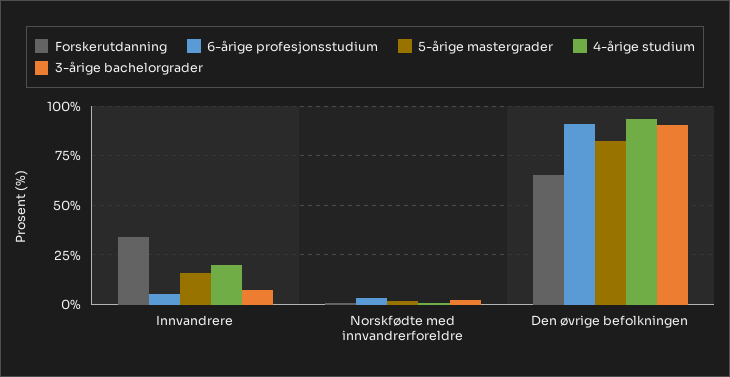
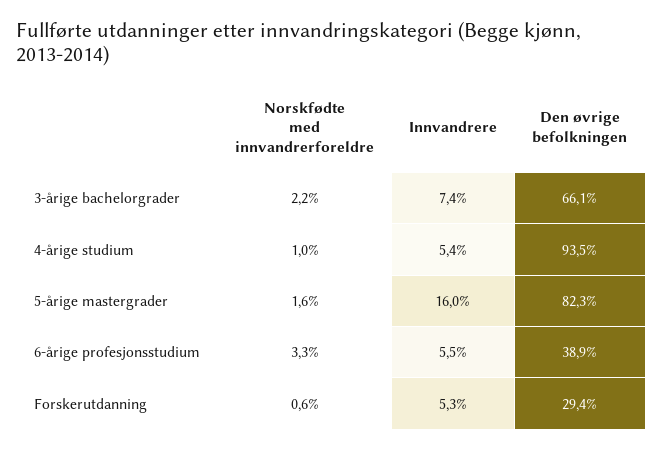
  {
    "Forskerutdanning": {
-     "Innvandrere": 35,
+     "Innvandrere": 5.3,
      "Norskfødte med innvandrerforeldre": 0.6,
-     "Den øvrige befolkningen": 65
+     "Den øvrige befolkningen": 29.4
    },
    "6-årige profesjonsstudium": {
      "Innvandrere": 5.5,
      "Norskfødte med innvandrerforeldre": 3.3,
-     "Den øvrige befolkningen": 90
+     "Den øvrige befolkningen": 38.9
    },
    "5-årige mastergrader": {
      "Innvandrere": 16,
      "Norskfødte med innvandrerforeldre": 1.6,
      "Den øvrige befolkningen": 82.3
    },
    "4-årige studium": {
-     "Innvandrere": 20,
+     "Innvandrere": 5.4,
      "Norskfødte med innvandrerforeldre": 1,
      "Den øvrige befolkningen": 93.5
    },
    "3-årige bachelorgrader": {
      "Innvandrere": 7.4,
      "Norskfødte med innvandrerforeldre": 2.2,
-     "Den øvrige befolkningen": 90
+     "Den øvrige befolkningen": 66.1
    }
  }

